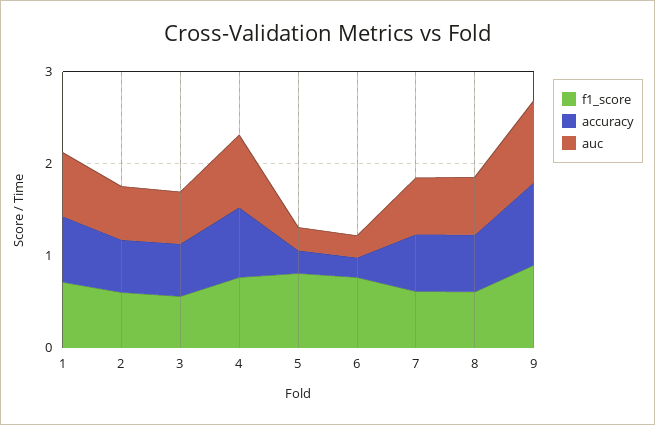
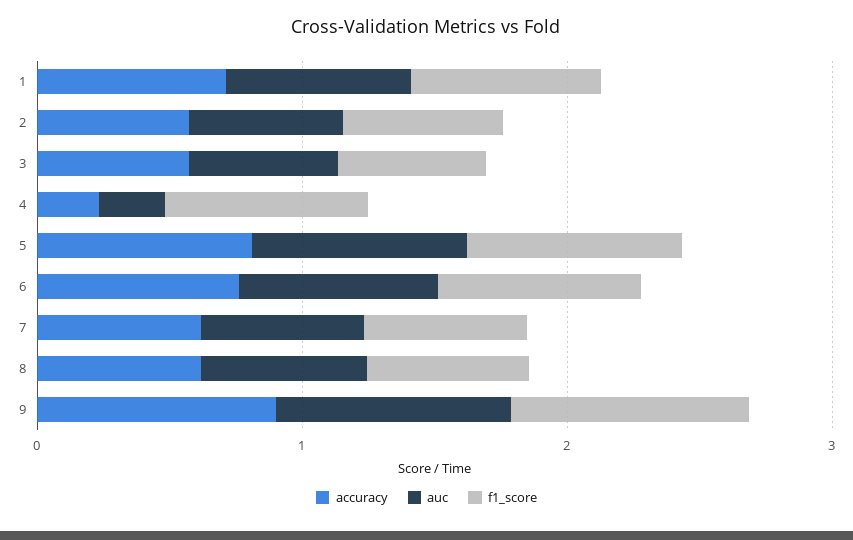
  {
    "f1_score": {
      "1": 0.8,
      "2": 0.6,
      "3": 0.6,
      "4": 0.8,
      "5": 0.8,
      "6": 0.8,
      "7": 0.6,
      "8": 0.6,
      "9": 0.8
    },
    "accuracy": {
      "1": 0.8,
      "2": 0.6,
      "3": 0.6,
-     "4": 0.8,
+     "4": 0.2,
-     "5": 0.2,
+     "5": 0.8,
-     "6": 0.2,
+     "6": 0.8,
      "7": 0.6,
      "8": 0.6,
      "9": 1
    },
    "auc": {
      "1": 0.6,
      "2": 0.6,
      "3": 0.6,
-     "4": 0.8,
+     "4": 0.2,
-     "5": 0.2,
+     "5": 0.8,
-     "6": 0.2,
+     "6": 0.8,
      "7": 0.6,
      "8": 0.6,
      "9": 0.8
    }
  }

